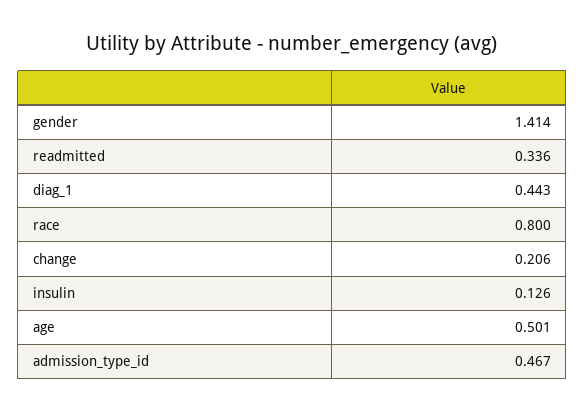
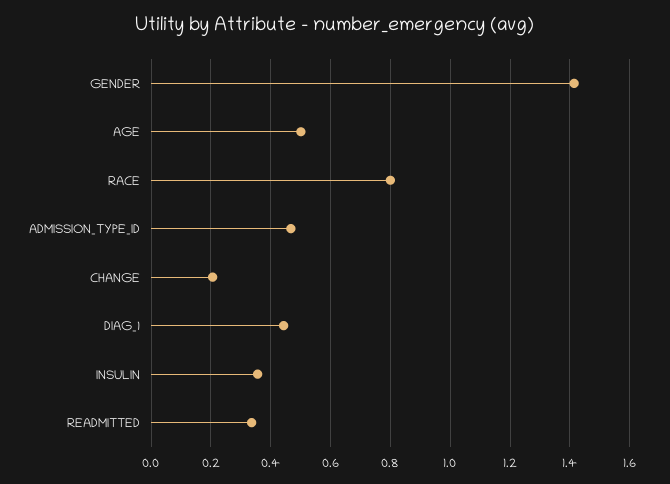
  {
    "gender": 1.414,
    "readmitted": 0.336,
    "diag_1": 0.443,
    "race": 0.8,
    "change": 0.206,
-   "insulin": 0.126,
+   "insulin": 0.35,
    "age": 0.501,
    "admission_type_id": 0.467
  }

